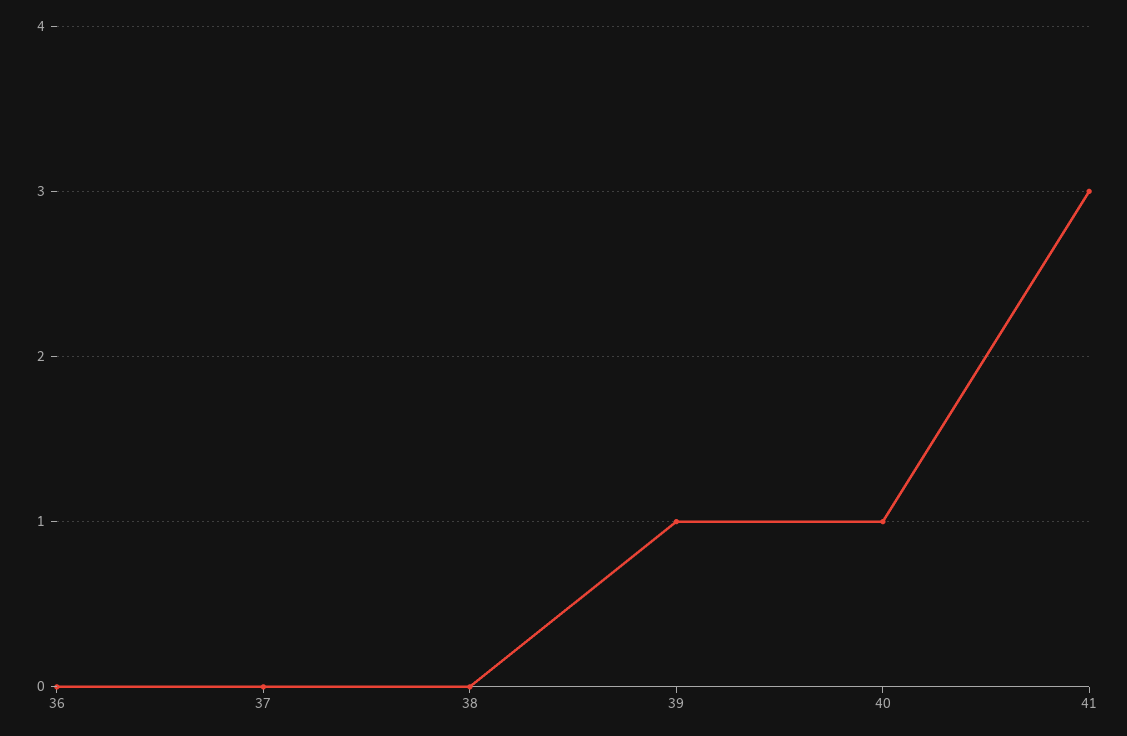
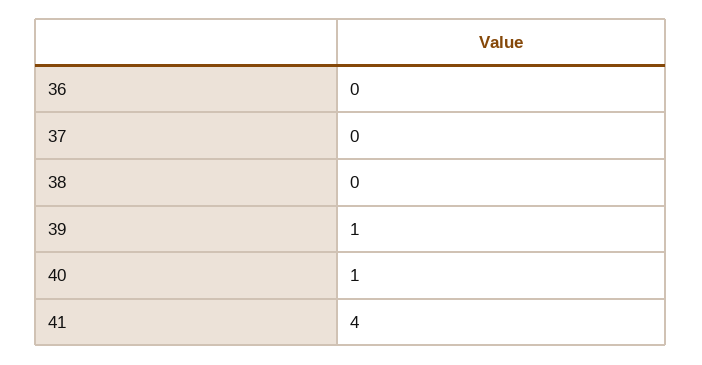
  {
    "36": 0,
    "37": 0,
    "38": 0,
    "39": 1,
    "40": 1,
-   "41": 3
+   "41": 4
  }

